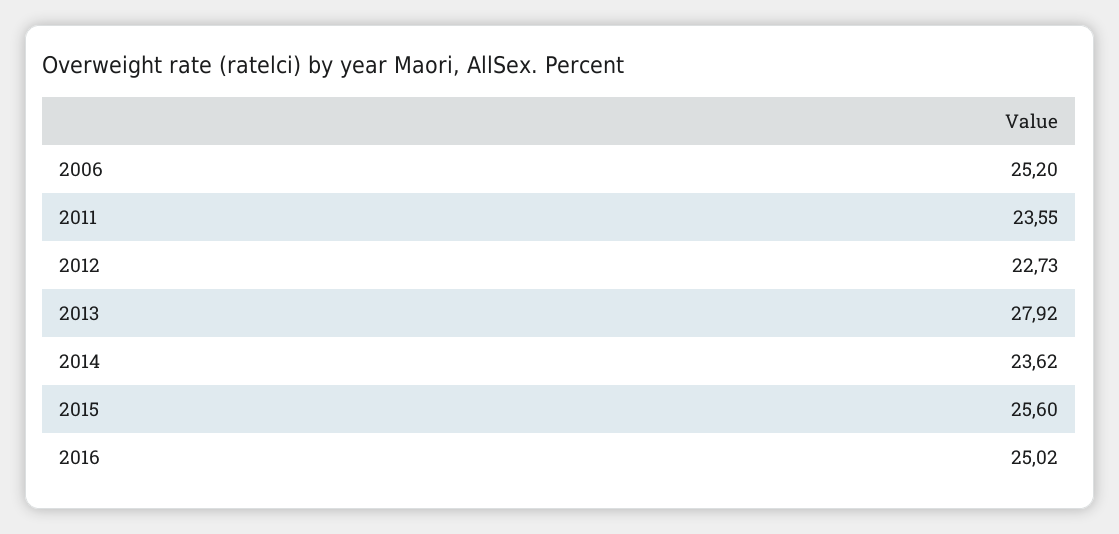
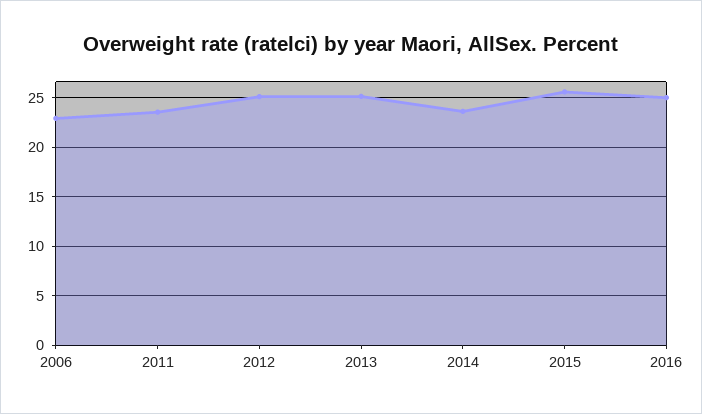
  {
-   "2006": 25.2,
+   "2006": 23,
    "2011": 23.55,
-   "2012": 22.73,
+   "2012": 25,
-   "2013": 27.92,
+   "2013": 25,
    "2014": 23.62,
    "2015": 25.6,
    "2016": 25.02
  }

